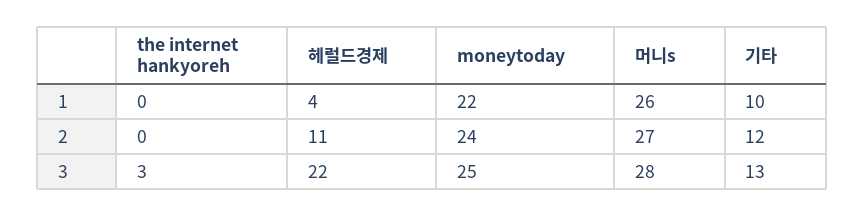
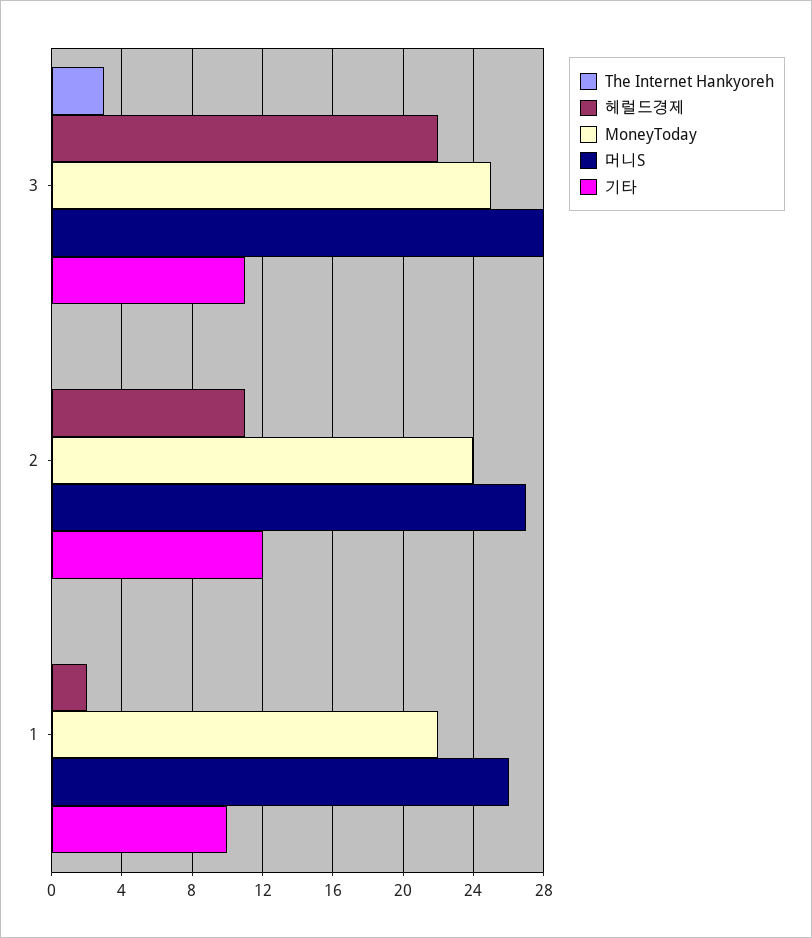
  {
    "the internet hankyoreh": {
      "1": 0,
      "2": 0,
      "3": 3
    },
    "헤럴드경제": {
-     "1": 4,
+     "1": 2,
      "2": 11,
      "3": 22
    },
    "moneytoday": {
      "1": 22,
      "2": 24,
      "3": 25
    },
    "머니s": {
      "1": 26,
      "2": 27,
      "3": 28
    },
    "기타": {
      "1": 10,
      "2": 12,
-     "3": 13
+     "3": 11
    }
  }

